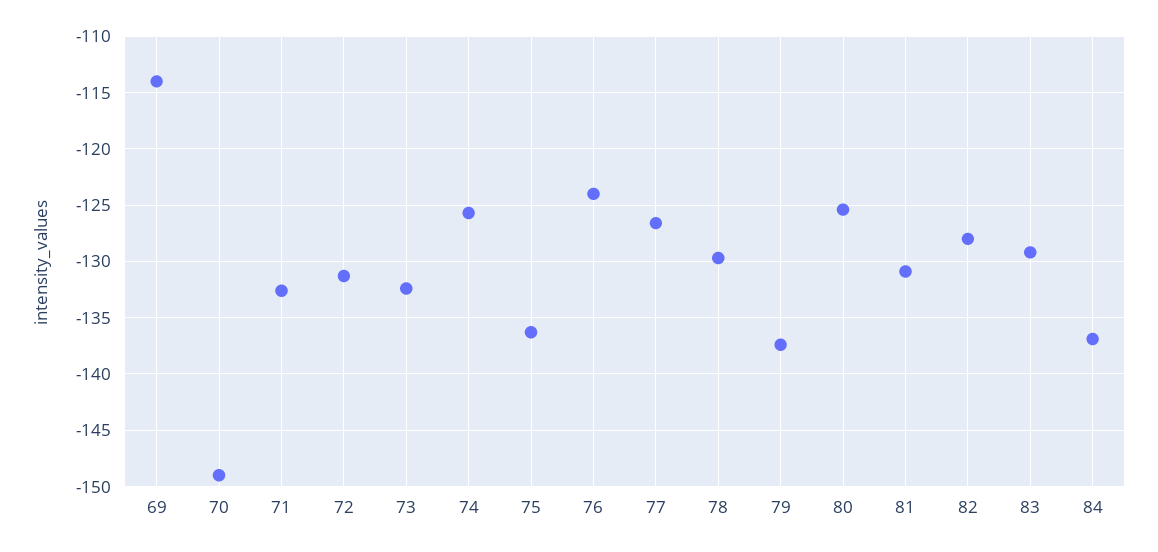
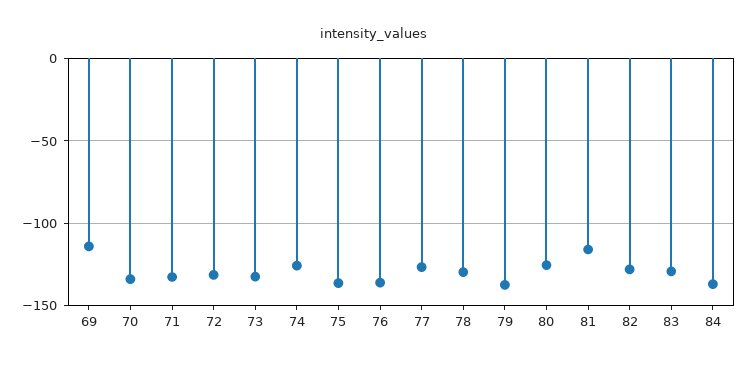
  {
    "69": -114,
-   "70": -149,
+   "70": -135,
    "71": -133,
    "72": -131,
    "73": -132,
    "74": -126,
    "75": -136,
-   "76": -124,
+   "76": -135,
    "77": -127,
    "78": -130,
    "79": -137,
    "80": -125,
-   "81": -131,
+   "81": -115,
    "82": -128,
    "83": -129,
    "84": -137
  }

